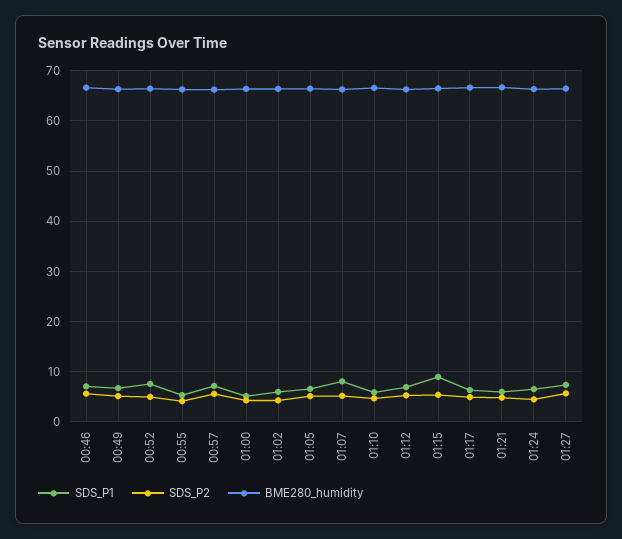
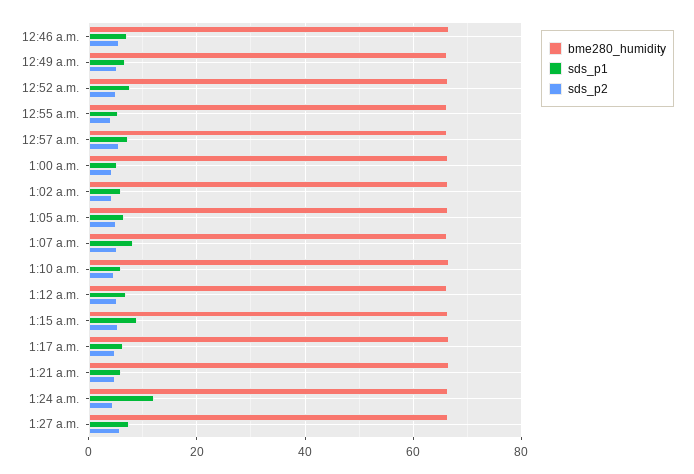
  {
    "SDS_P1": {
      "00:46": 8,
      "00:49": 6,
      "00:52": 8,
      "00:55": 6,
      "00:57": 8,
      "01:00": 6,
      "01:02": 6,
      "01:05": 6,
      "01:07": 8,
      "01:10": 6,
      "01:12": 6,
      "01:15": 10,
      "01:17": 6,
      "01:21": 6,
-     "01:24": 6,
+     "01:24": 12,
      "01:27": 8
    },
    "SDS_P2": {
      "00:46": 6,
      "00:49": 6,
      "00:52": 6,
      "00:55": 4,
      "00:57": 6,
      "01:00": 4,
      "01:02": 4,
      "01:05": 6,
      "01:07": 6,
      "01:10": 4,
      "01:12": 6,
      "01:15": 6,
      "01:17": 4,
      "01:21": 4,
      "01:24": 4,
      "01:27": 6
    },
    "BME280_humidity": {
      "00:46": 66,
      "00:49": 66,
      "00:52": 66,
      "00:55": 66,
      "00:57": 66,
      "01:00": 66,
      "01:02": 66,
      "01:05": 66,
      "01:07": 66,
      "01:10": 66,
      "01:12": 66,
      "01:15": 66,
      "01:17": 66,
      "01:21": 66,
      "01:24": 66,
      "01:27": 66
    }
  }

